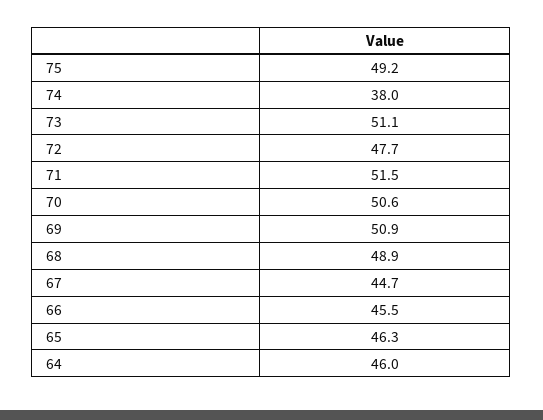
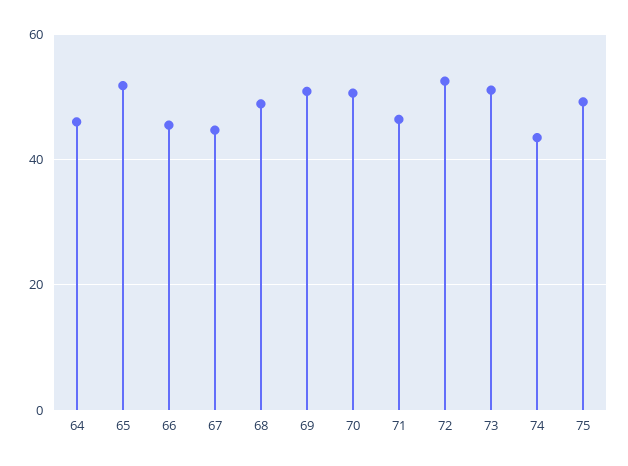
  {
    "75": 49.2,
-   "74": 38,
+   "74": 44,
    "73": 51.1,
-   "72": 47.7,
+   "72": 52,
-   "71": 51.5,
+   "71": 46,
    "70": 50.6,
    "69": 50.9,
    "68": 48.9,
    "67": 44.7,
    "66": 45.5,
-   "65": 46.3,
+   "65": 52,
    "64": 46
  }

